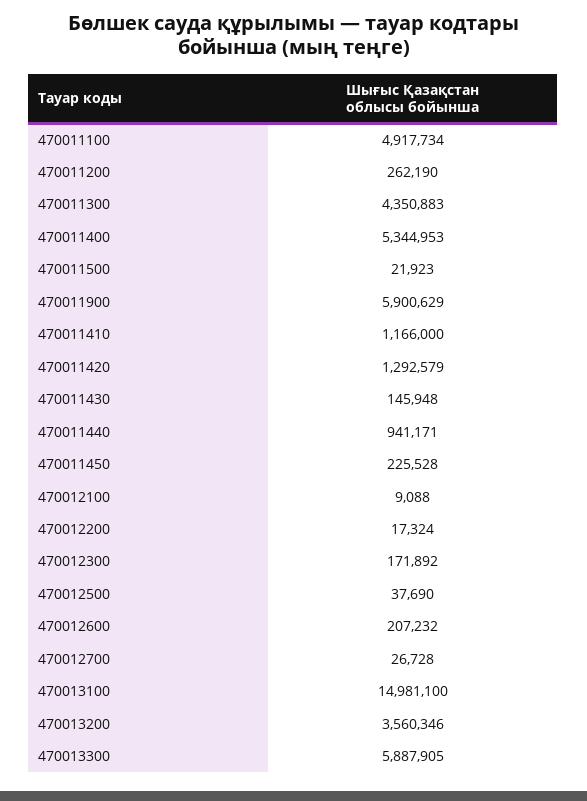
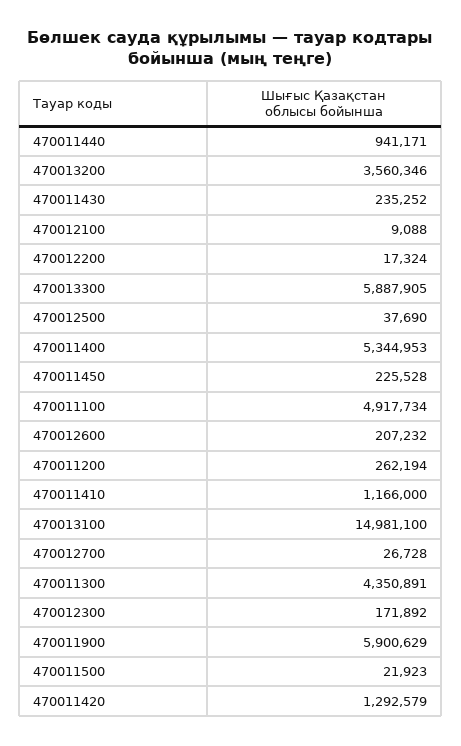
  {
    "470011100": 4917734,
-   "470011200": 262190,
+   "470011200": 262194,
-   "470011300": 4350883,
+   "470011300": 4350891,
    "470011400": 5344953,
    "470011500": 21923,
    "470011900": 5900629,
    "470011410": 1166000,
    "470011420": 1292579,
-   "470011430": 145948,
+   "470011430": 235252,
    "470011440": 941171,
    "470011450": 225528,
    "470012100": 9088,
    "470012200": 17324,
    "470012300": 171892,
    "470012500": 37690,
    "470012600": 207232,
    "470012700": 26728,
    "470013100": 14981100,
    "470013200": 3560346,
    "470013300": 5887905
  }

